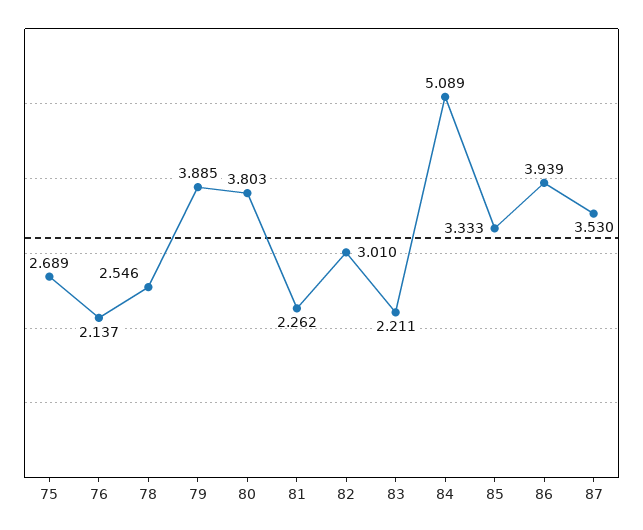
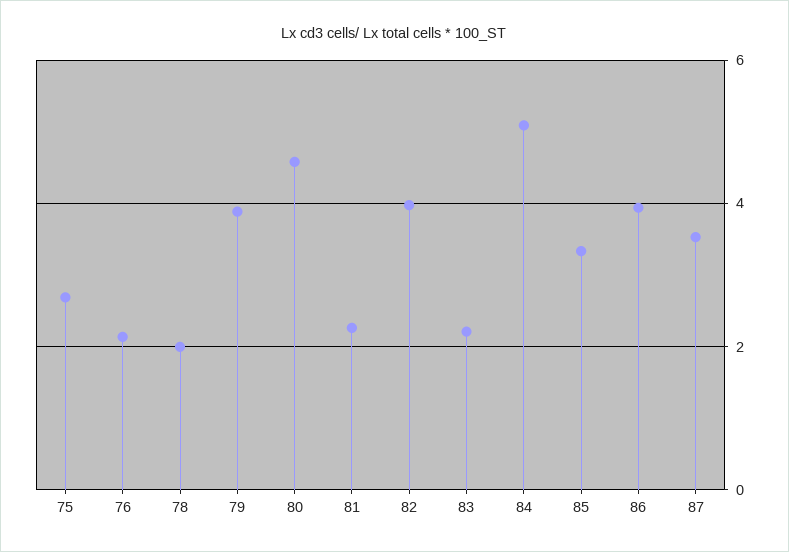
  {
    "75": 2.689,
    "76": 2.137,
-   "78": 2.546,
+   "78": 2,
    "79": 3.885,
-   "80": 3.803,
+   "80": 4.6,
    "81": 2.262,
-   "82": 3.01,
+   "82": 4,
    "83": 2.211,
    "84": 5.089,
    "85": 3.333,
    "86": 3.939,
    "87": 3.53
  }

